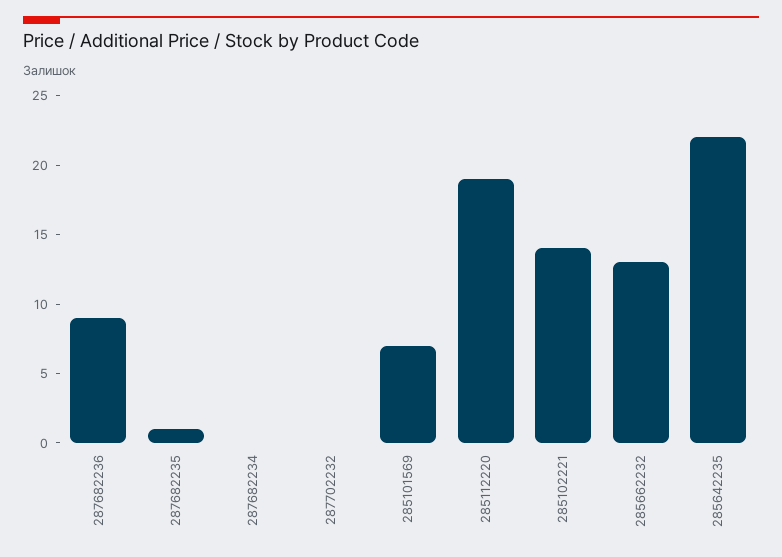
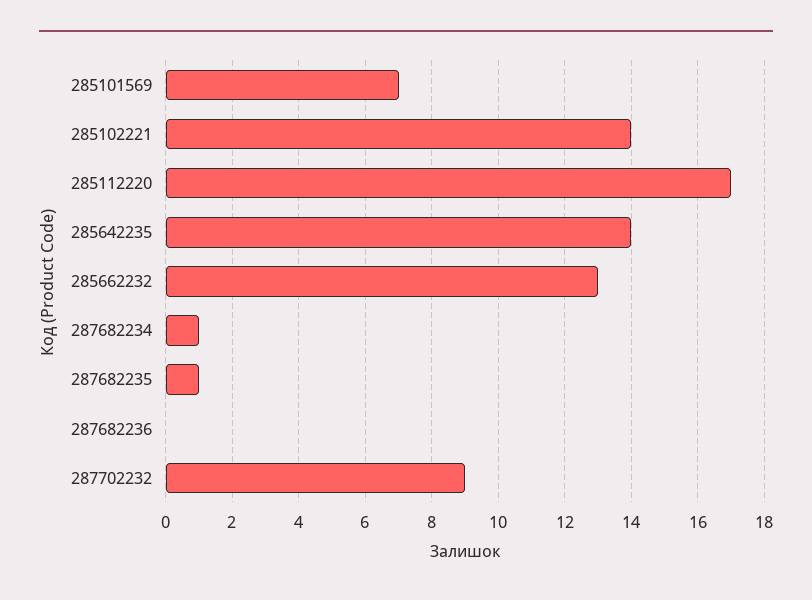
  {
-   "287682236": 9,
+   "287682236": 0,
    "287682235": 1,
-   "287682234": 0,
+   "287682234": 1,
-   "287702232": 0,
+   "287702232": 9,
    "285101569": 7,
-   "285112220": 19,
+   "285112220": 17,
    "285102221": 14,
    "285662232": 13,
-   "285642235": 22
+   "285642235": 14
  }

